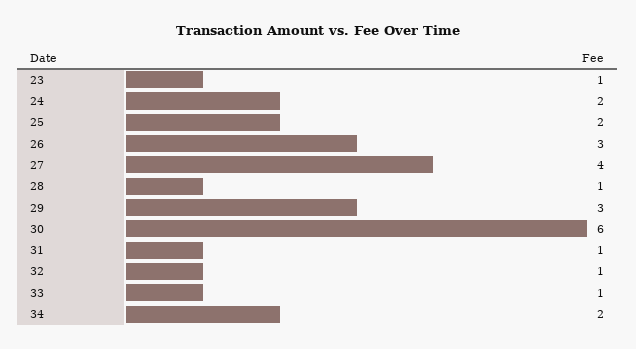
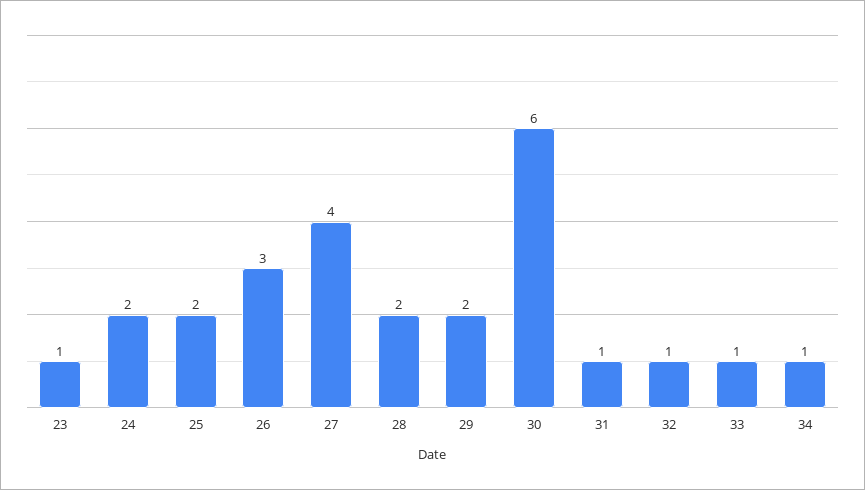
  {
    "23": 1,
    "24": 2,
    "25": 2,
    "26": 3,
    "27": 4,
-   "28": 1,
+   "28": 2,
-   "29": 3,
+   "29": 2,
    "30": 6,
    "31": 1,
    "32": 1,
    "33": 1,
-   "34": 2
+   "34": 1
  }

